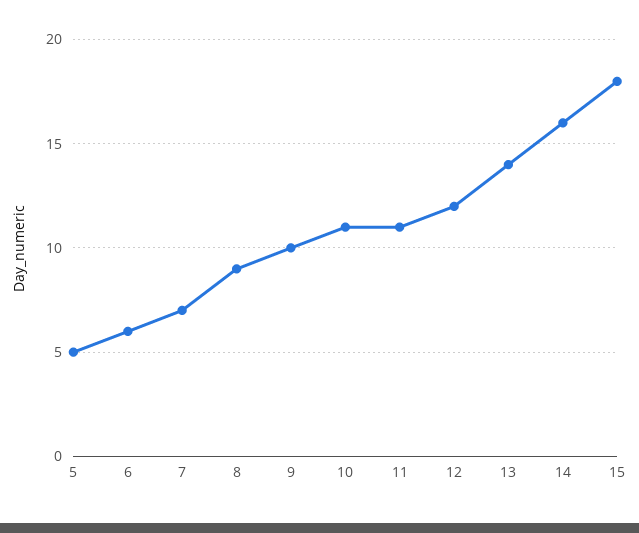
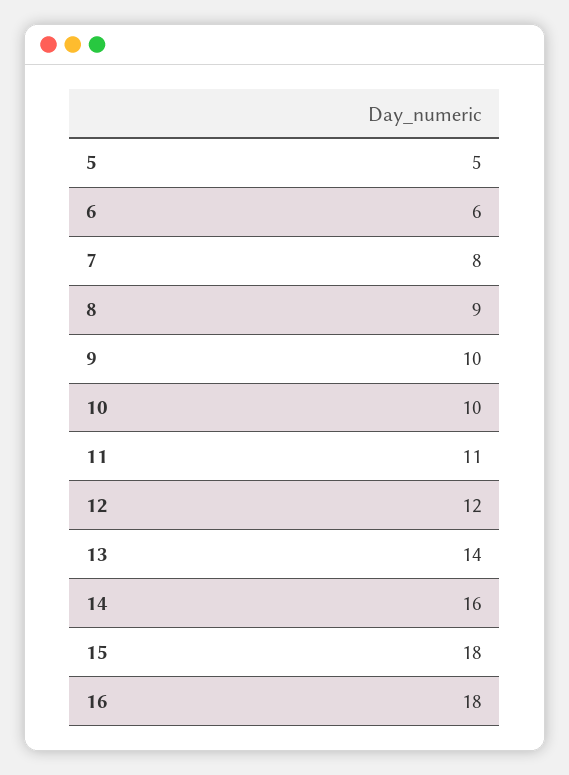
  {
    "5": 5,
    "6": 6,
-   "7": 7,
+   "7": 8,
    "8": 9,
    "9": 10,
-   "10": 11,
+   "10": 10,
    "11": 11,
    "12": 12,
    "13": 14,
    "14": 16,
-   "15": 18
+   "15": 18,
+   "16": 18
  }

